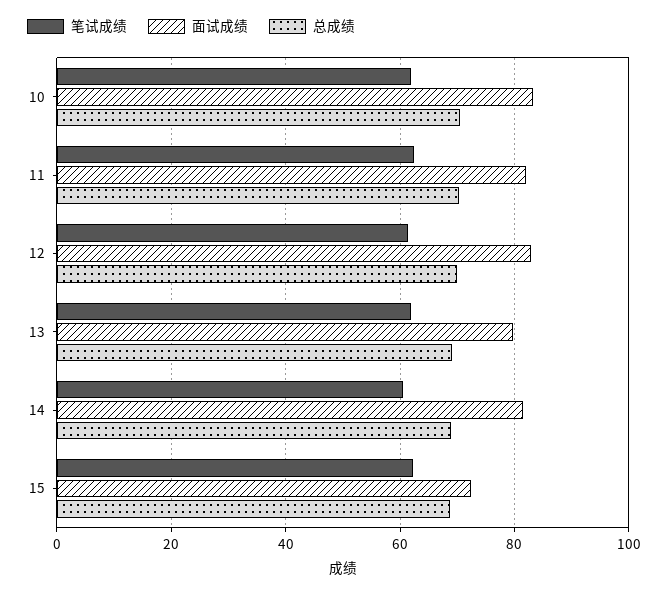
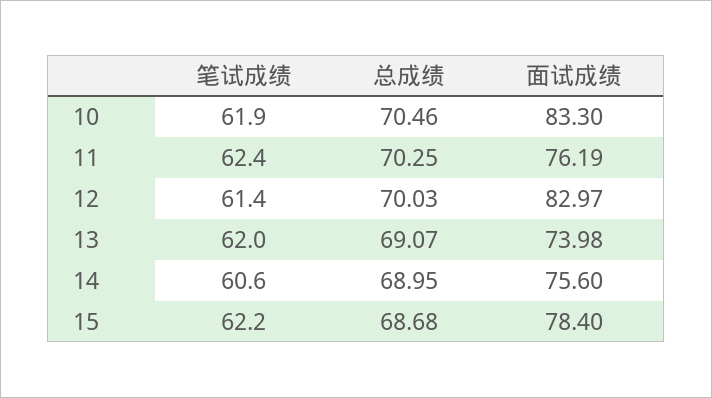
  {
    "笔试成绩": {
      "10": 61.9,
      "11": 62.4,
      "12": 61.4,
      "13": 62,
      "14": 60.6,
      "15": 62.2
    },
    "面试成绩": {
      "10": 83.3,
-     "11": 82,
+     "11": 76.19,
      "12": 82.97,
-     "13": 80,
+     "13": 73.98,
-     "14": 82,
+     "14": 75.6,
-     "15": 72
+     "15": 78.4
    },
    "总成绩": {
      "10": 70.46,
      "11": 70.25,
      "12": 70.03,
      "13": 69.07,
      "14": 68.95,
      "15": 68.68
    }
  }

